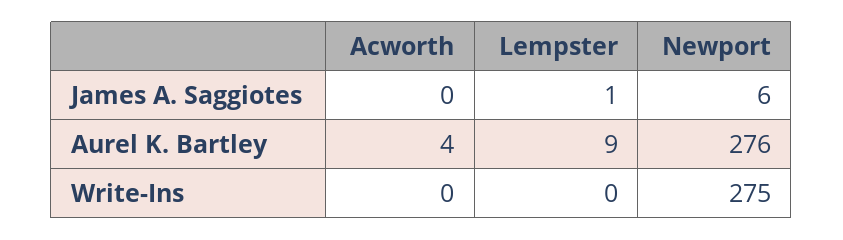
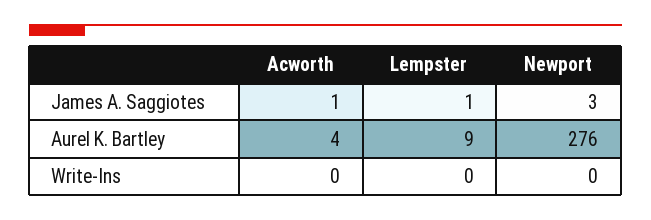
  {
    "Acworth": {
-     "James A. Saggiotes": 0,
+     "James A. Saggiotes": 1,
      "Aurel K. Bartley": 4,
      "Write-Ins": 0
    },
    "Lempster": {
      "James A. Saggiotes": 1,
      "Aurel K. Bartley": 9,
      "Write-Ins": 0
    },
    "Newport": {
-     "James A. Saggiotes": 6,
+     "James A. Saggiotes": 3,
      "Aurel K. Bartley": 276,
-     "Write-Ins": 275
+     "Write-Ins": 0
    }
  }

